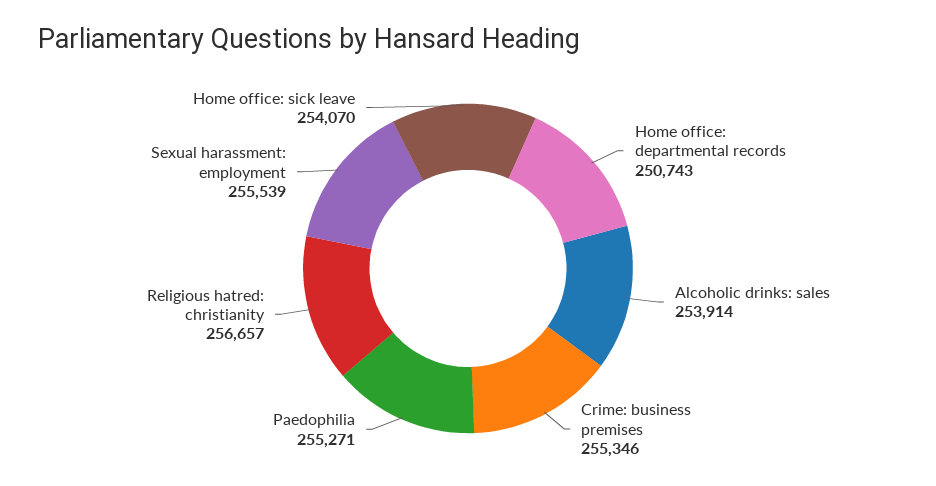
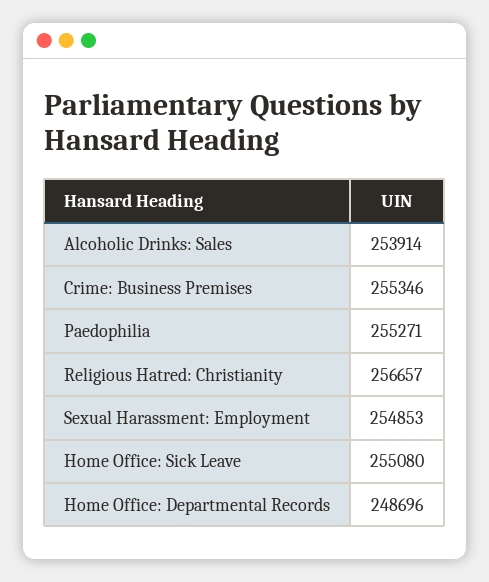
  {
-   "Home office: departmental records": 250743,
+   "Home office: departmental records": 248696,
    "Alcoholic drinks: sales": 253914,
    "Crime: business premises": 255346,
    "Paedophilia": 255271,
    "Religious hatred: christianity": 256657,
-   "Sexual harassment: employment": 255539,
+   "Sexual harassment: employment": 254853,
-   "Home office: sick leave": 254070
+   "Home office: sick leave": 255080
  }

